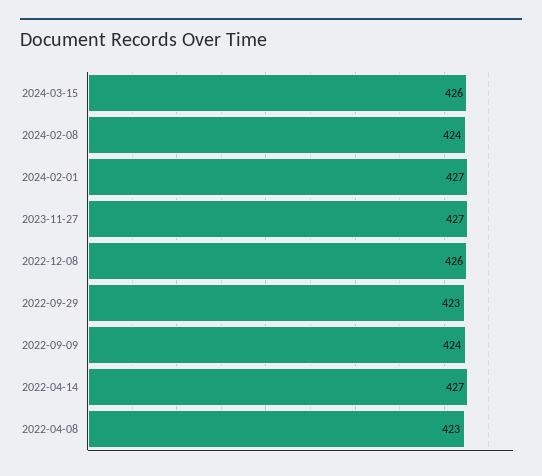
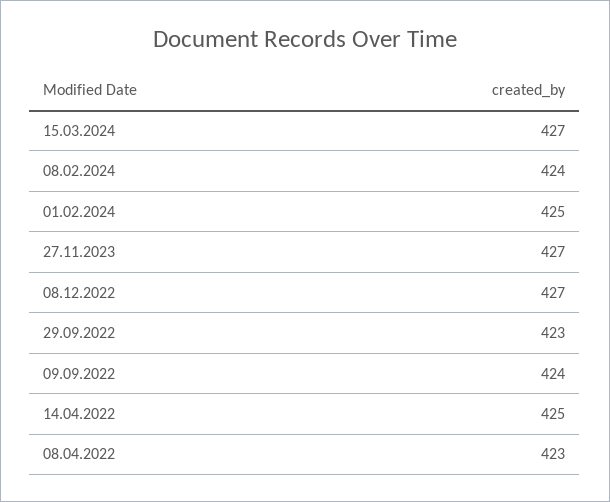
  {
-   "2024-03-15": 426,
+   "2024-03-15": 427,
    "2024-02-08": 424,
-   "2024-02-01": 427,
+   "2024-02-01": 425,
    "2023-11-27": 427,
-   "2022-12-08": 426,
+   "2022-12-08": 427,
    "2022-09-29": 423,
    "2022-09-09": 424,
-   "2022-04-14": 427,
+   "2022-04-14": 425,
    "2022-04-08": 423
  }

